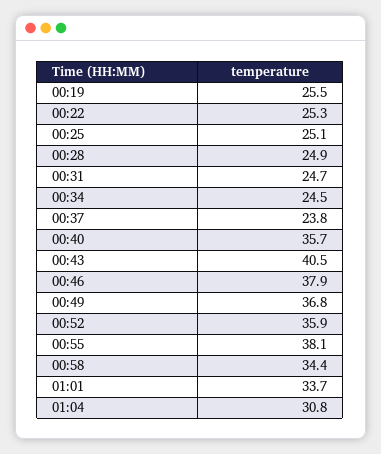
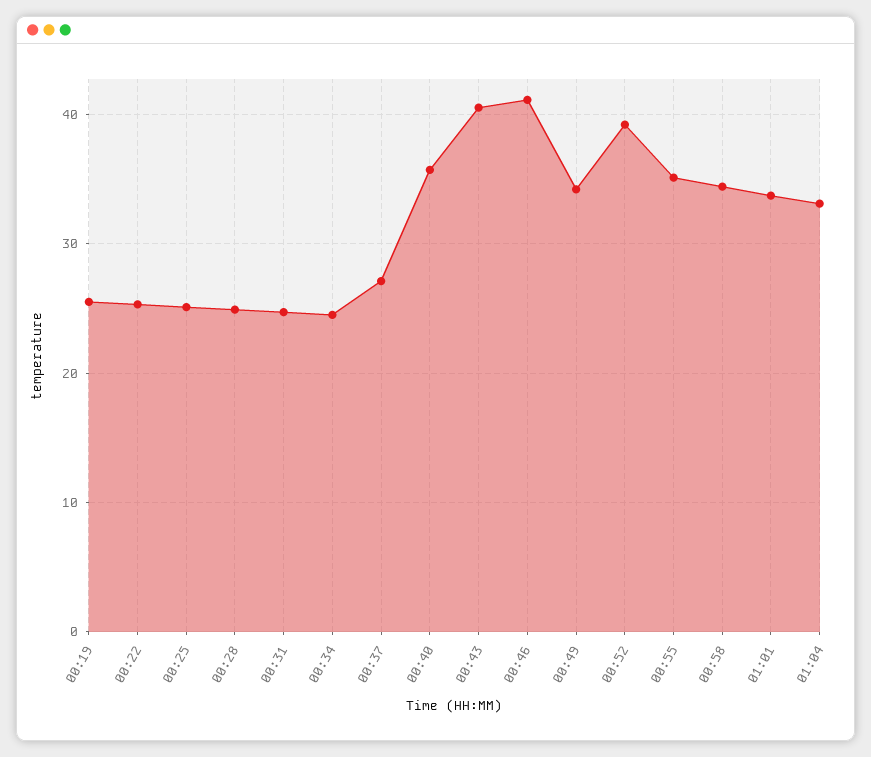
  {
    "00:19": 25.5,
    "00:22": 25.3,
    "00:25": 25.1,
    "00:28": 24.9,
    "00:31": 24.7,
    "00:34": 24.5,
-   "00:37": 23.8,
+   "00:37": 27,
    "00:40": 35.7,
    "00:43": 40.5,
-   "00:46": 37.9,
+   "00:46": 41,
-   "00:49": 36.8,
+   "00:49": 34,
-   "00:52": 35.9,
+   "00:52": 39,
-   "00:55": 38.1,
+   "00:55": 35,
    "00:58": 34.4,
    "01:01": 33.7,
-   "01:04": 30.8
+   "01:04": 33
  }

